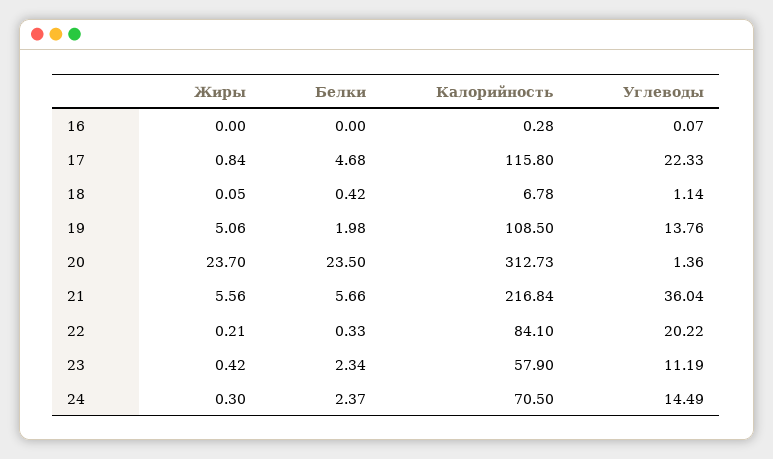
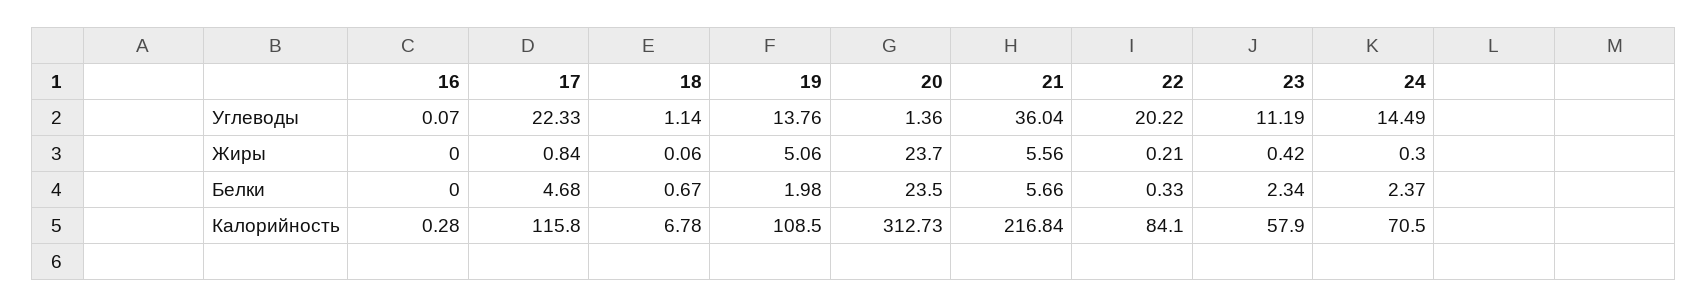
  {
    "Жиры": {
      "16": 0,
      "17": 0.84,
-     "18": 0.05,
+     "18": 0.06,
      "19": 5.06,
      "20": 23.7,
      "21": 5.56,
      "22": 0.21,
      "23": 0.42,
      "24": 0.3
    },
    "Белки": {
      "16": 0,
      "17": 4.68,
-     "18": 0.42,
+     "18": 0.67,
      "19": 1.98,
      "20": 23.5,
      "21": 5.66,
      "22": 0.33,
      "23": 2.34,
      "24": 2.37
    },
    "Калорийность": {
      "16": 0.28,
      "17": 115.8,
      "18": 6.78,
      "19": 108.5,
      "20": 312.73,
      "21": 216.84,
      "22": 84.1,
      "23": 57.9,
      "24": 70.5
    },
    "Углеводы": {
      "16": 0.07,
      "17": 22.33,
      "18": 1.14,
      "19": 13.76,
      "20": 1.36,
      "21": 36.04,
      "22": 20.22,
      "23": 11.19,
      "24": 14.49
    }
  }

